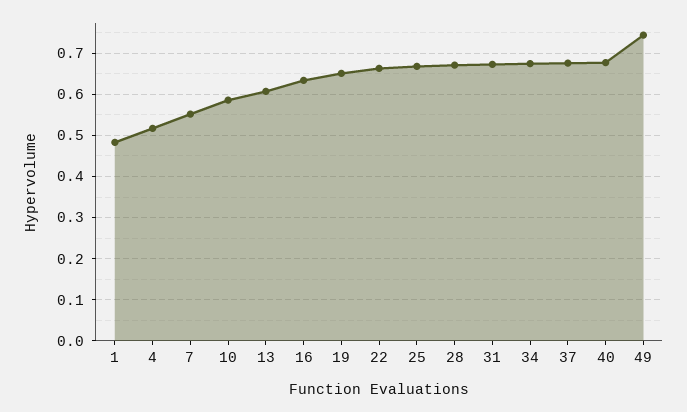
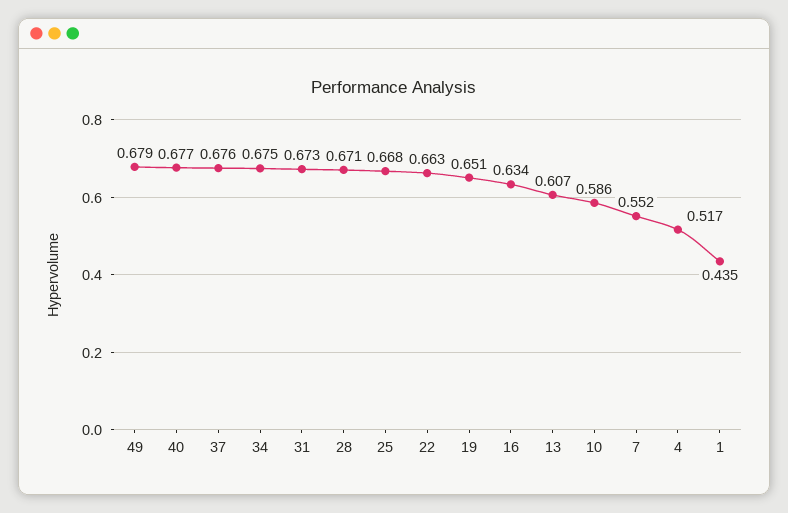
  {
-   "1": 0.48,
+   "1": 0.435,
    "4": 0.517,
    "7": 0.552,
    "10": 0.586,
    "13": 0.607,
    "16": 0.634,
    "19": 0.651,
    "22": 0.663,
    "25": 0.668,
    "28": 0.671,
    "31": 0.673,
    "34": 0.675,
    "37": 0.676,
    "40": 0.677,
-   "49": 0.74
+   "49": 0.679
  }

